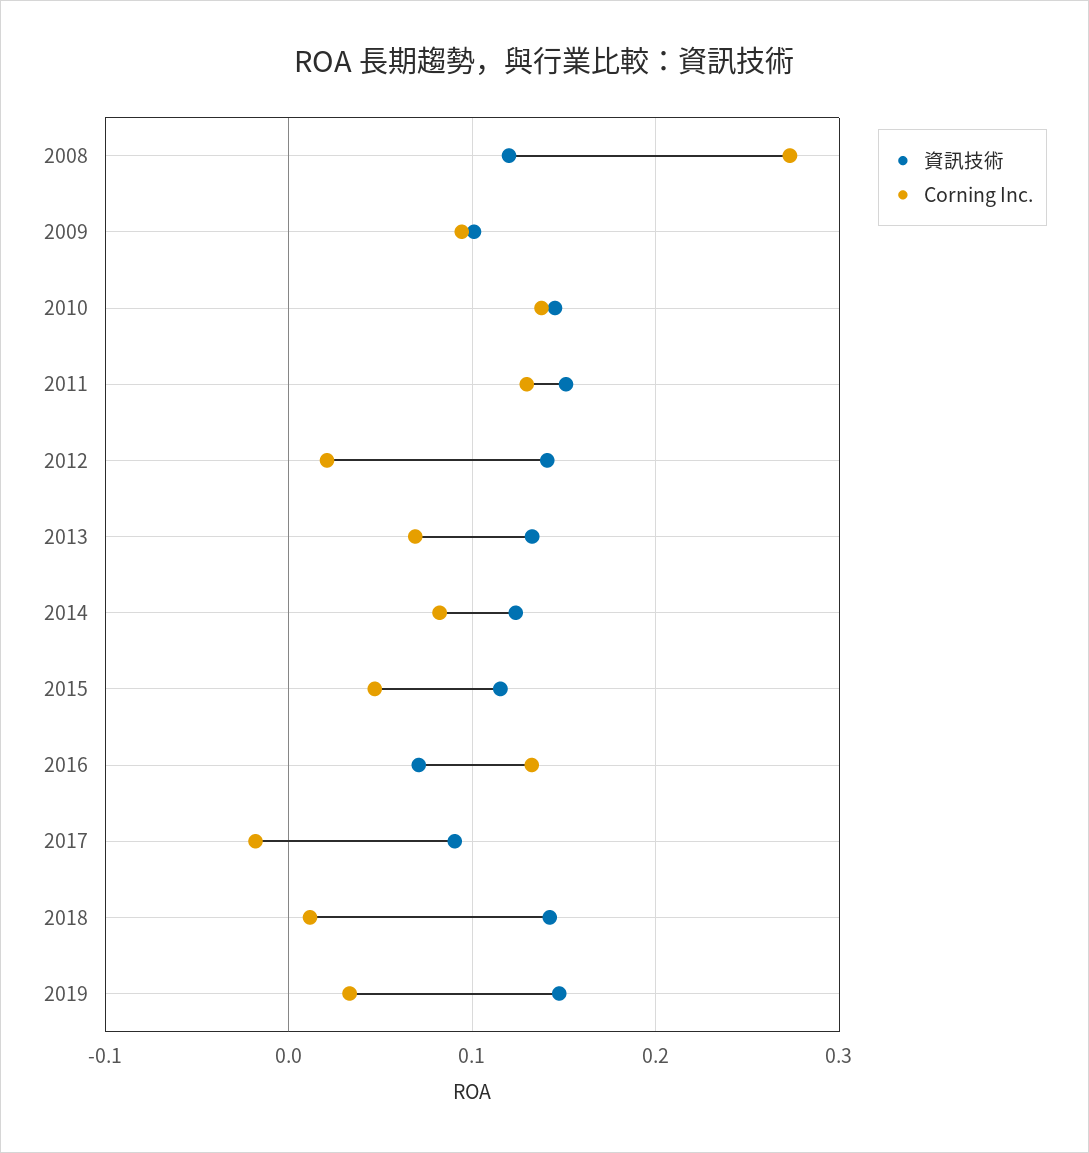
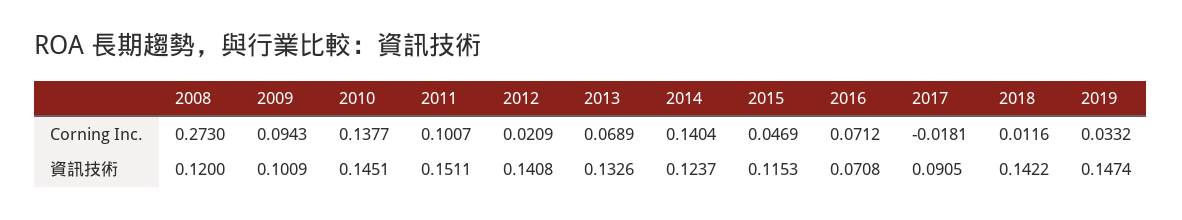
  {
    "資訊技術": {
      "2008": 0.12,
      "2009": 0.1009,
      "2010": 0.1451,
      "2011": 0.1511,
      "2012": 0.1408,
      "2013": 0.1326,
      "2014": 0.1237,
      "2015": 0.1153,
      "2016": 0.0708,
      "2017": 0.0905,
      "2018": 0.1422,
      "2019": 0.1474
    },
    "Corning Inc.": {
      "2008": 0.273,
      "2009": 0.0943,
      "2010": 0.1377,
-     "2011": 0.13,
+     "2011": 0.1007,
      "2012": 0.0209,
      "2013": 0.0689,
-     "2014": 0.08,
+     "2014": 0.1404,
      "2015": 0.0469,
-     "2016": 0.13,
+     "2016": 0.0712,
      "2017": -0.0181,
      "2018": 0.0116,
      "2019": 0.0332
    }
  }

